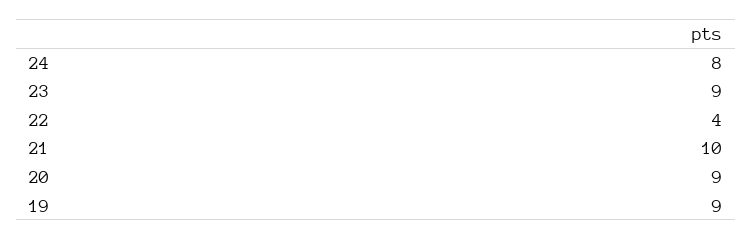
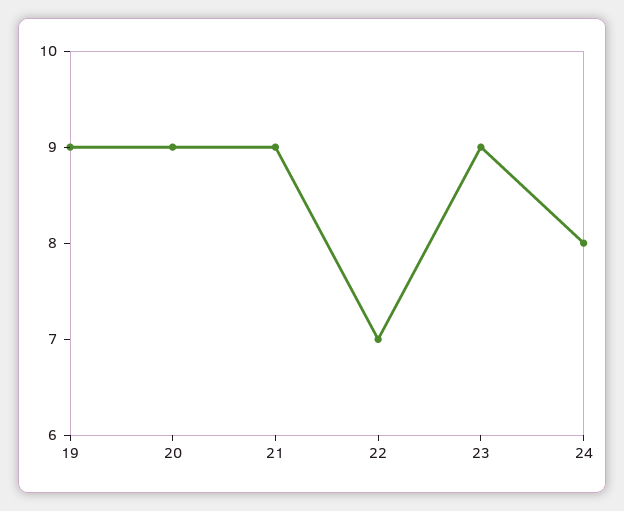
  {
    "24": 8,
    "23": 9,
-   "22": 4,
+   "22": 7,
-   "21": 10,
+   "21": 9,
    "20": 9,
    "19": 9
  }

